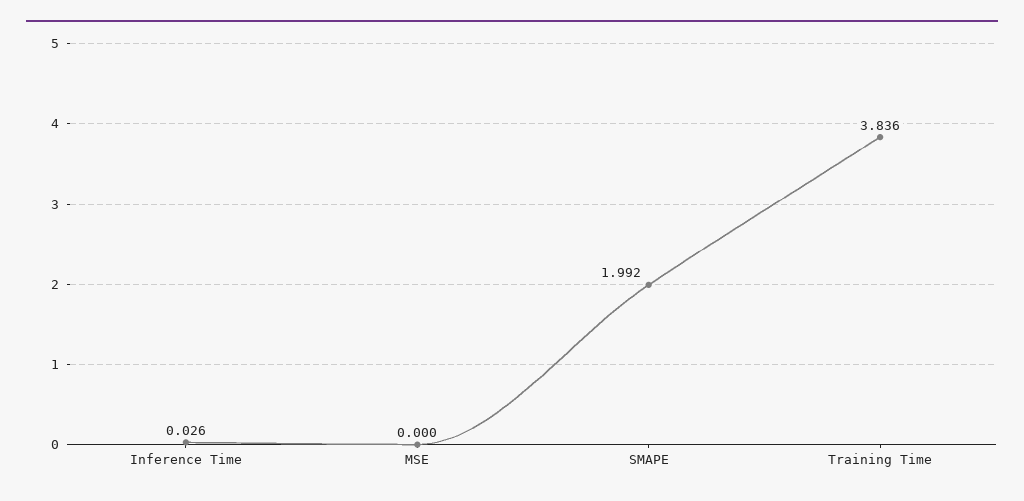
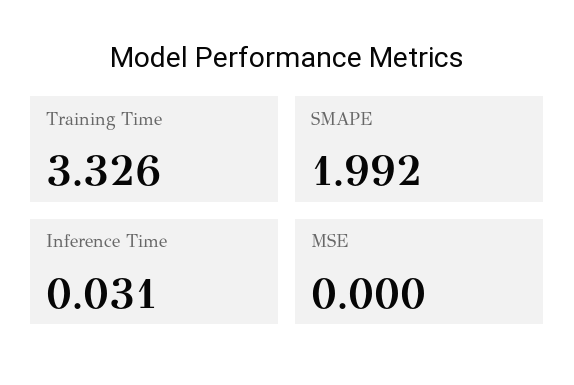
  {
-   "Inference Time": 0.026,
+   "Inference Time": 0.031,
    "MSE": 0,
    "SMAPE": 1.992,
-   "Training Time": 3.836
+   "Training Time": 3.326
  }

